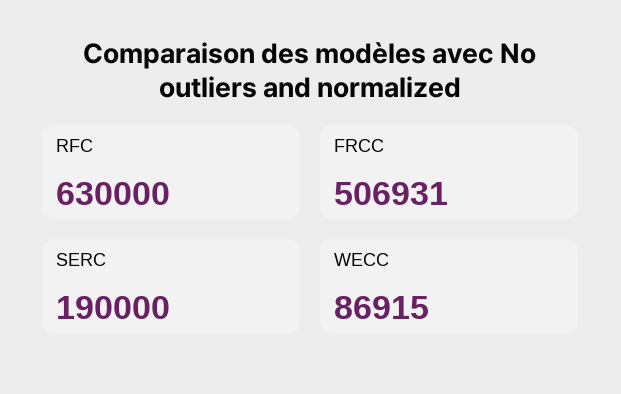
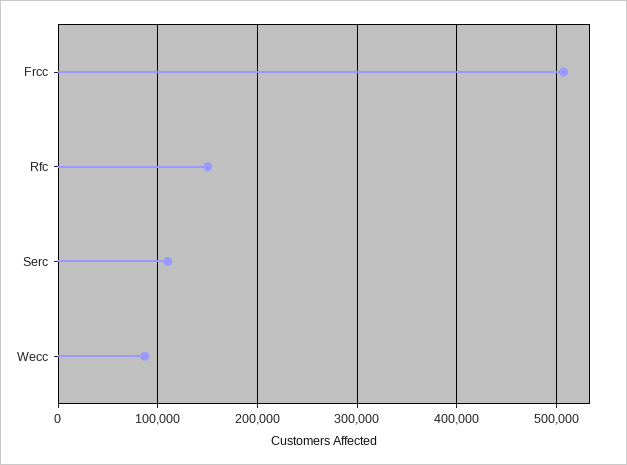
  {
-   "RFC": 630000,
+   "RFC": 150000,
    "FRCC": 506931,
-   "SERC": 190000,
+   "SERC": 110000,
    "WECC": 86915
  }

